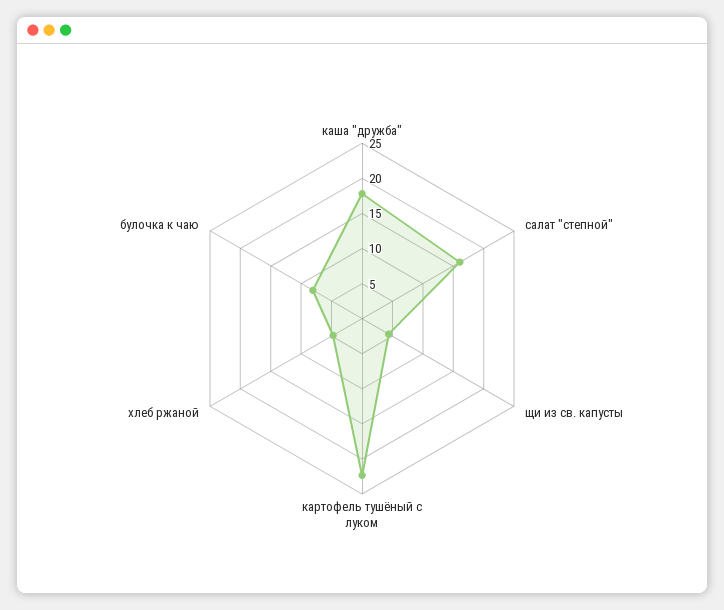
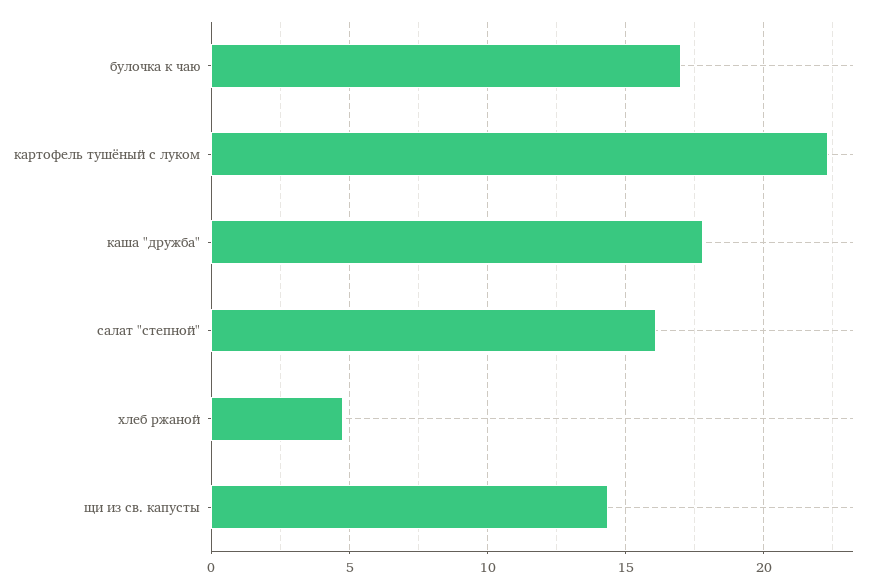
  {
    "каша \"дружба\"": 18,
    "салат \"степной\"": 16,
-   "щи из св. капусты": 5,
+   "щи из св. капусты": 14.5,
    "картофель тушёный с луком": 22.5,
    "хлеб ржаной": 5,
-   "булочка к чаю": 7.5
+   "булочка к чаю": 17
  }

